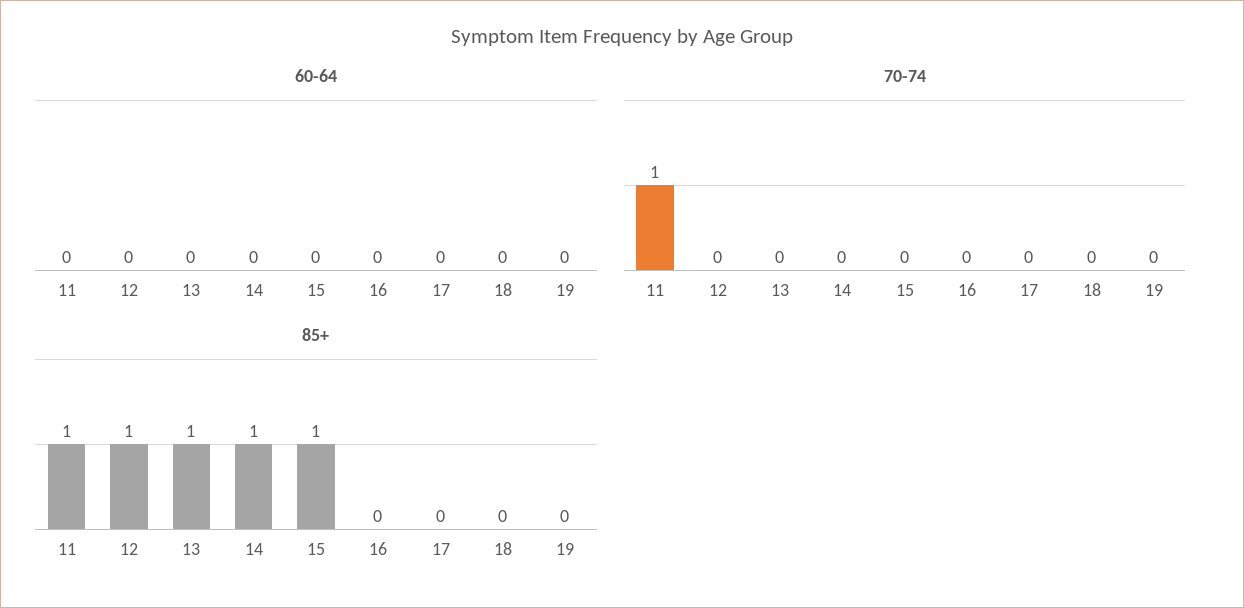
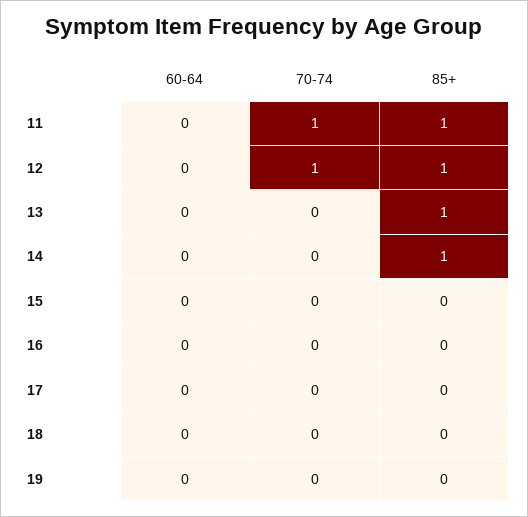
  {
    "60-64": {
      "11": 0,
      "12": 0,
      "13": 0,
      "14": 0,
      "15": 0,
      "16": 0,
      "17": 0,
      "18": 0,
      "19": 0
    },
    "70-74": {
      "11": 1,
-     "12": 0,
+     "12": 1,
      "13": 0,
      "14": 0,
      "15": 0,
      "16": 0,
      "17": 0,
      "18": 0,
      "19": 0
    },
    "85+": {
      "11": 1,
      "12": 1,
      "13": 1,
      "14": 1,
-     "15": 1,
+     "15": 0,
      "16": 0,
      "17": 0,
      "18": 0,
      "19": 0
    }
  }

